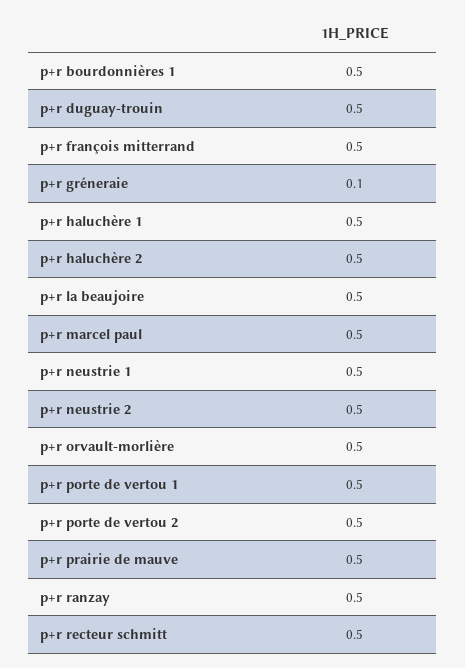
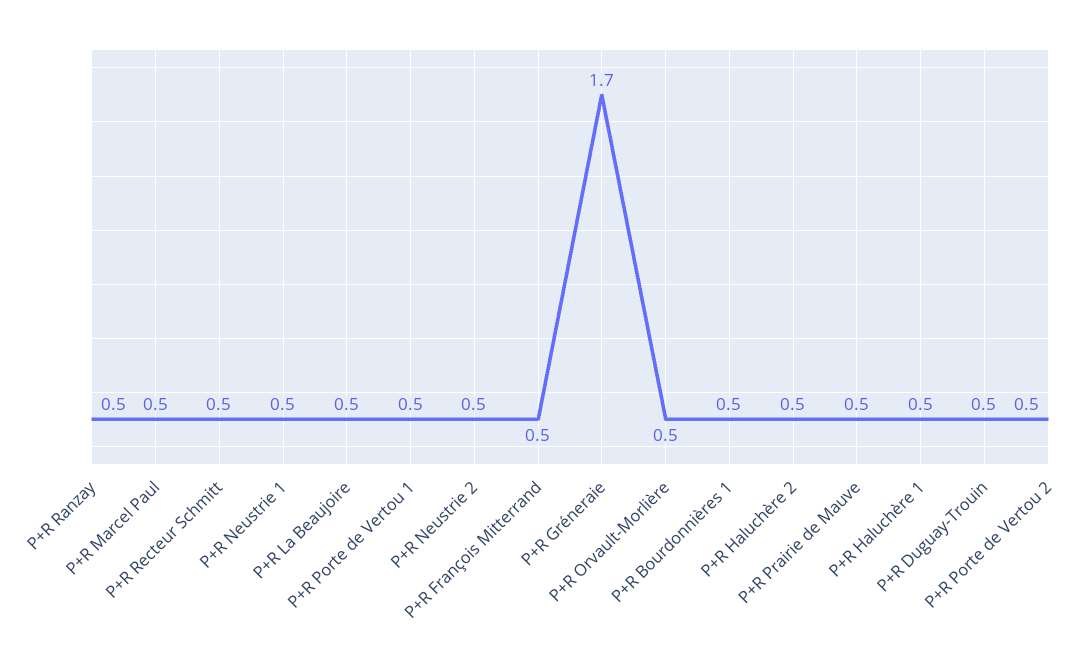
  {
    "p+r bourdonnières 1": 0.5,
    "p+r duguay-trouin": 0.5,
    "p+r françois mitterrand": 0.5,
-   "p+r gréneraie": 0.1,
+   "p+r gréneraie": 1.7,
    "p+r haluchère 1": 0.5,
    "p+r haluchère 2": 0.5,
    "p+r la beaujoire": 0.5,
    "p+r marcel paul": 0.5,
    "p+r neustrie 1": 0.5,
    "p+r neustrie 2": 0.5,
    "p+r orvault-morlière": 0.5,
    "p+r porte de vertou 1": 0.5,
    "p+r porte de vertou 2": 0.5,
    "p+r prairie de mauve": 0.5,
    "p+r ranzay": 0.5,
    "p+r recteur schmitt": 0.5
  }

